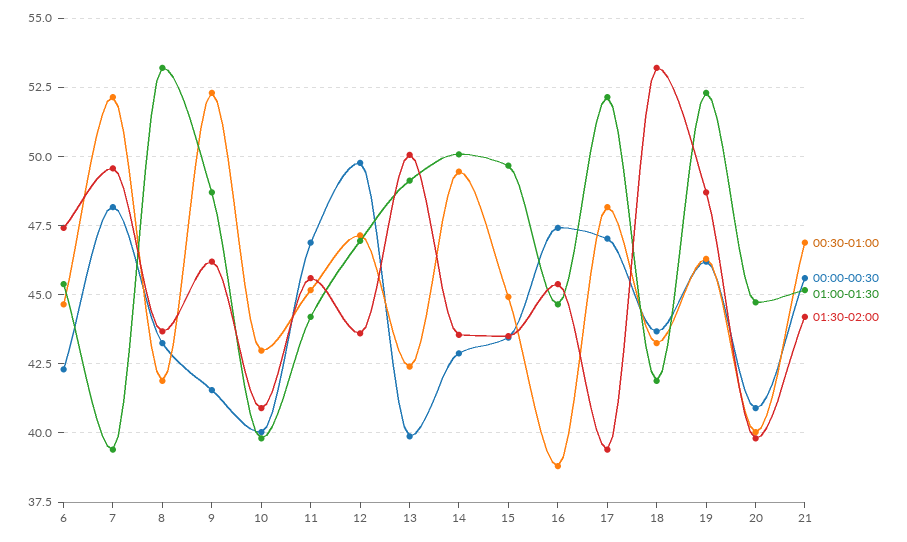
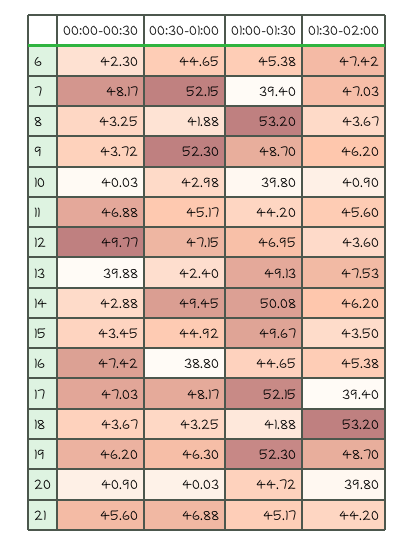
  {
    "00:30-01:00": {
      "6": 44.65,
      "7": 52.15,
      "8": 41.88,
      "9": 52.3,
      "10": 42.98,
      "11": 45.17,
      "12": 47.15,
      "13": 42.4,
      "14": 49.45,
      "15": 44.92,
      "16": 38.8,
      "17": 48.17,
      "18": 43.25,
      "19": 46.3,
      "20": 40.03,
      "21": 46.88
    },
    "00:00-00:30": {
      "6": 42.3,
      "7": 48.17,
      "8": 43.25,
-     "9": 41.5,
+     "9": 43.72,
      "10": 40.03,
      "11": 46.88,
      "12": 49.77,
      "13": 39.88,
      "14": 42.88,
      "15": 43.45,
      "16": 47.42,
      "17": 47.03,
      "18": 43.67,
      "19": 46.2,
      "20": 40.9,
      "21": 45.6
    },
    "01:00-01:30": {
      "6": 45.38,
      "7": 39.4,
      "8": 53.2,
      "9": 48.7,
      "10": 39.8,
      "11": 44.2,
      "12": 46.95,
      "13": 49.13,
      "14": 50.08,
      "15": 49.67,
      "16": 44.65,
      "17": 52.15,
      "18": 41.88,
      "19": 52.3,
      "20": 44.72,
      "21": 45.17
    },
    "01:30-02:00": {
      "6": 47.42,
-     "7": 49.5,
+     "7": 47.03,
      "8": 43.67,
      "9": 46.2,
      "10": 40.9,
      "11": 45.6,
      "12": 43.6,
-     "13": 50,
+     "13": 47.53,
-     "14": 43.5,
+     "14": 46.2,
      "15": 43.5,
      "16": 45.38,
      "17": 39.4,
      "18": 53.2,
      "19": 48.7,
      "20": 39.8,
      "21": 44.2
    }
  }

